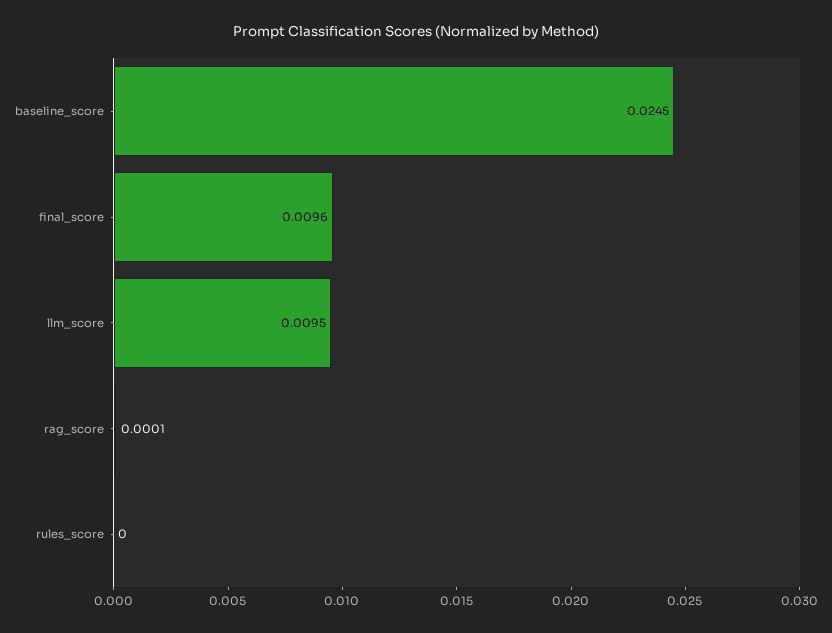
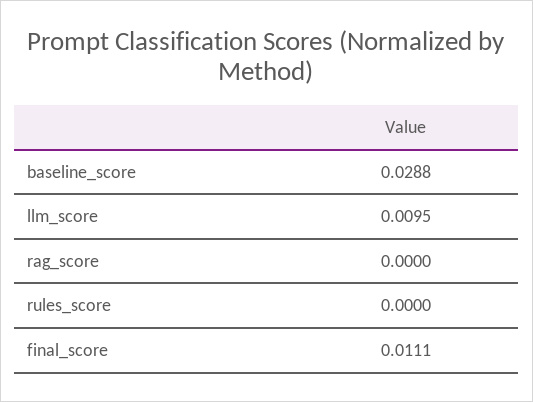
  {
-   "baseline_score": 0.0245,
+   "baseline_score": 0.0288,
-   "final_score": 0.0096,
+   "final_score": 0.0111,
    "llm_score": 0.0095,
-   "rag_score": 0.0001,
+   "rag_score": 0,
    "rules_score": 0
  }

